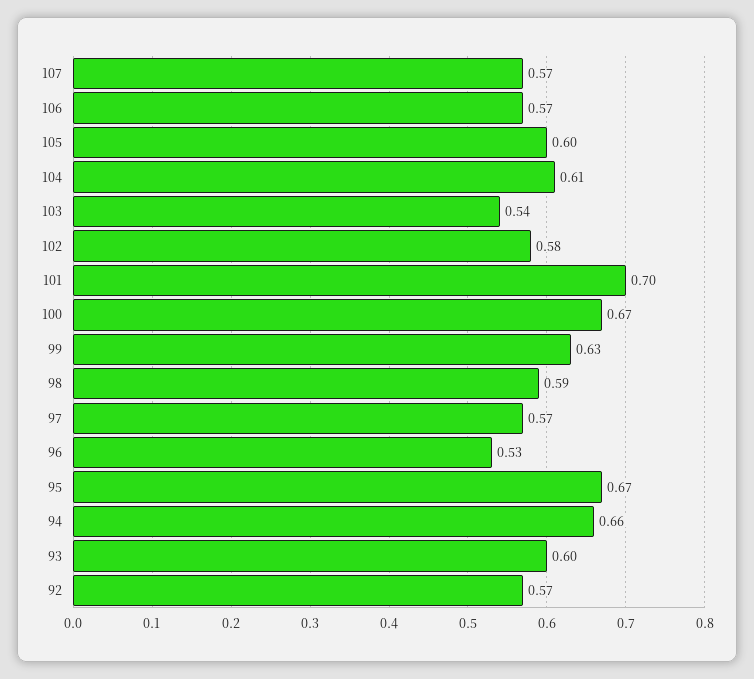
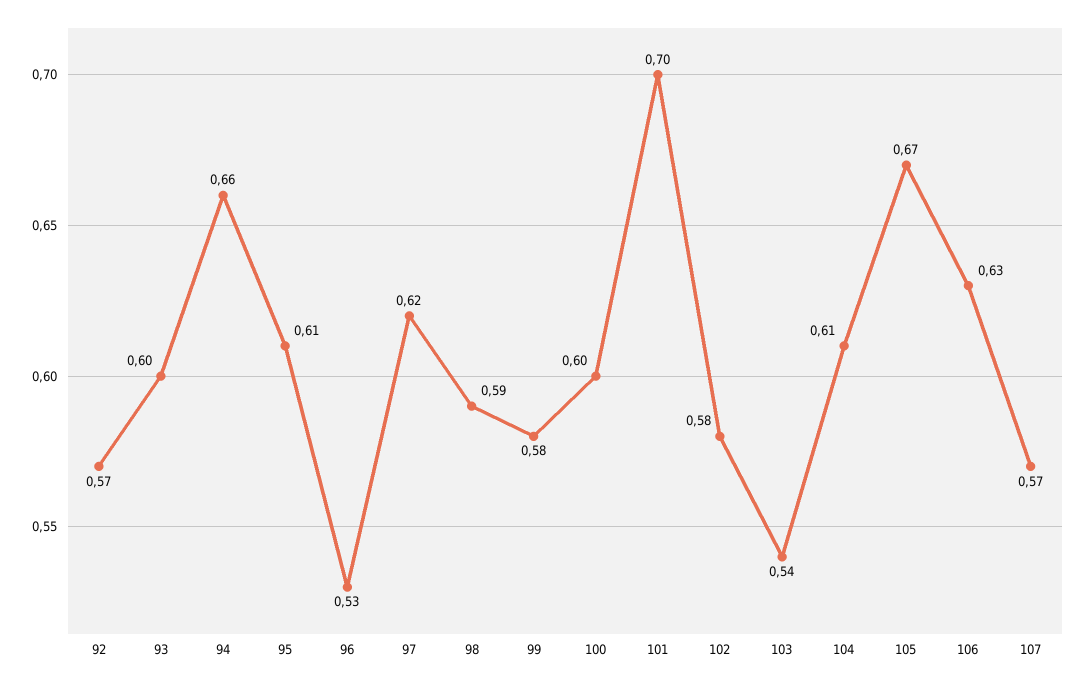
  {
    "107": 0.57,
-   "106": 0.57,
+   "106": 0.63,
-   "105": 0.6,
+   "105": 0.67,
    "104": 0.61,
    "103": 0.54,
    "102": 0.58,
    "101": 0.7,
-   "100": 0.67,
+   "100": 0.6,
-   "99": 0.63,
+   "99": 0.58,
    "98": 0.59,
-   "97": 0.57,
+   "97": 0.62,
    "96": 0.53,
-   "95": 0.67,
+   "95": 0.61,
    "94": 0.66,
    "93": 0.6,
    "92": 0.57
  }

